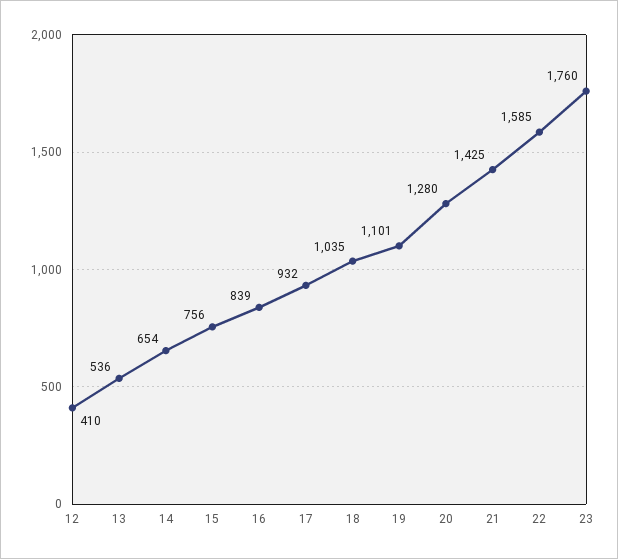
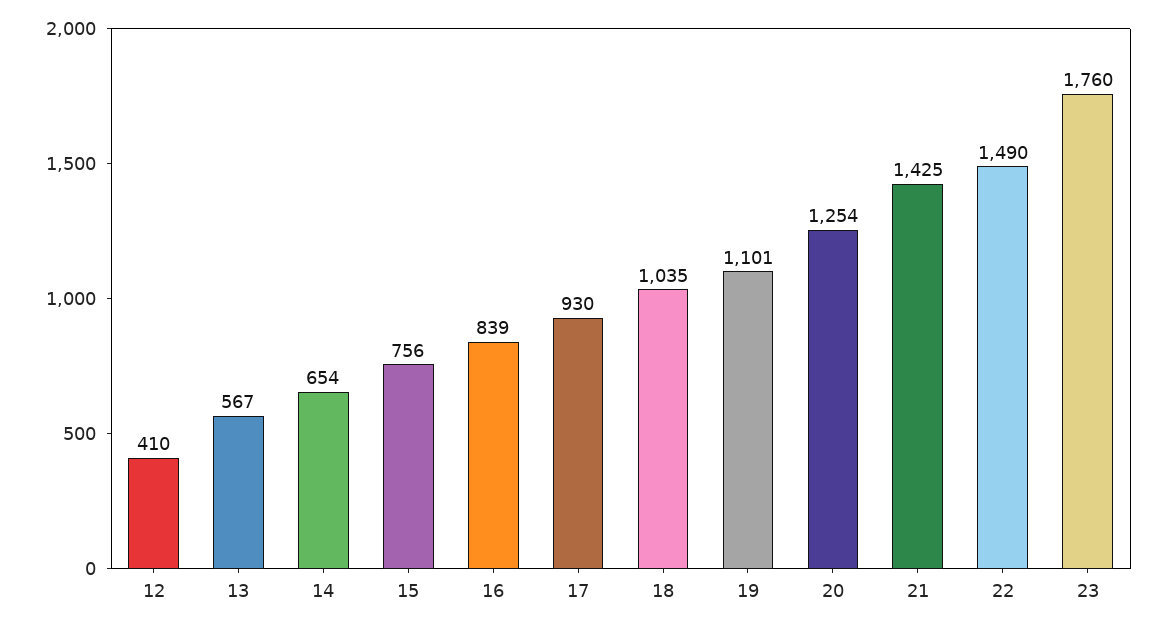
  {
    "12": 410,
-   "13": 536,
+   "13": 567,
    "14": 654,
    "15": 756,
    "16": 839,
-   "17": 932,
+   "17": 930,
    "18": 1035,
    "19": 1101,
-   "20": 1280,
+   "20": 1254,
    "21": 1425,
-   "22": 1585,
+   "22": 1490,
    "23": 1760
  }

